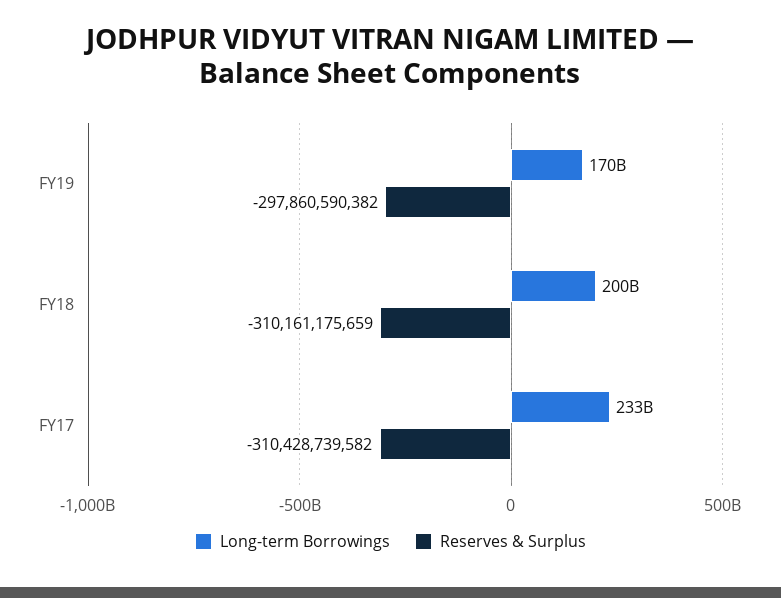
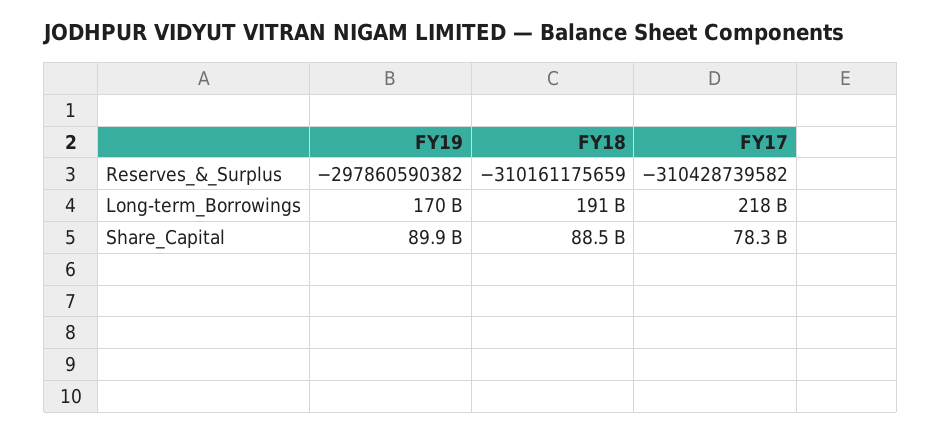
  {
    "Long-term Borrowings": {
      "FY19": 170000000000,
-     "FY18": 200000000000,
+     "FY18": 191000000000,
-     "FY17": 233000000000
+     "FY17": 218000000000
    },
    "Reserves & Surplus": {
      "FY19": -297860590382,
      "FY18": -310161175659,
      "FY17": -310428739582
-   }
+   },
+   "Share_Capital": {
+     "FY19": 89900000000,
+     "FY18": 88500000000,
+     "FY17": 78300000000
+   }
  }

